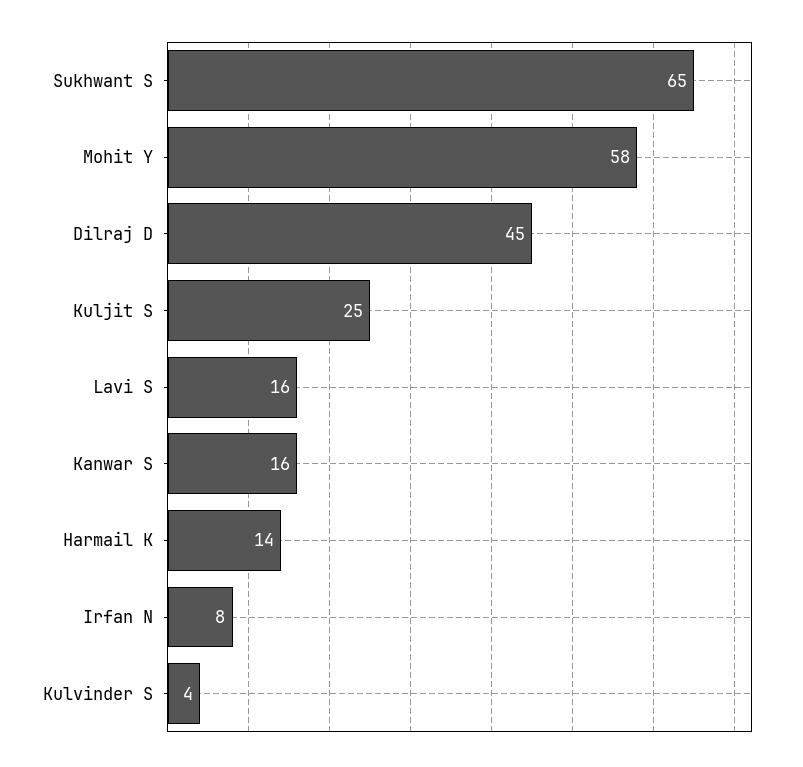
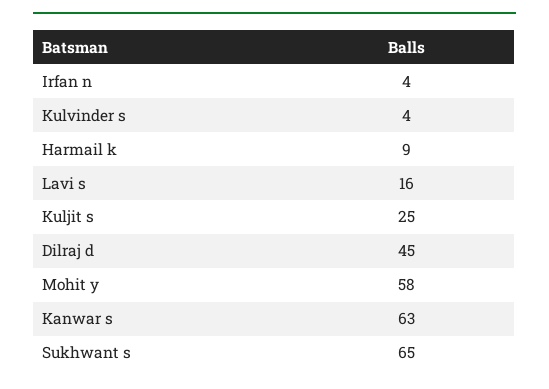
  {
    "Sukhwant S": 65,
    "Mohit Y": 58,
    "Dilraj D": 45,
    "Kuljit S": 25,
    "Lavi S": 16,
-   "Kanwar S": 16,
+   "Kanwar S": 63,
-   "Harmail K": 14,
+   "Harmail K": 9,
-   "Irfan N": 8,
+   "Irfan N": 4,
    "Kulvinder S": 4
  }

